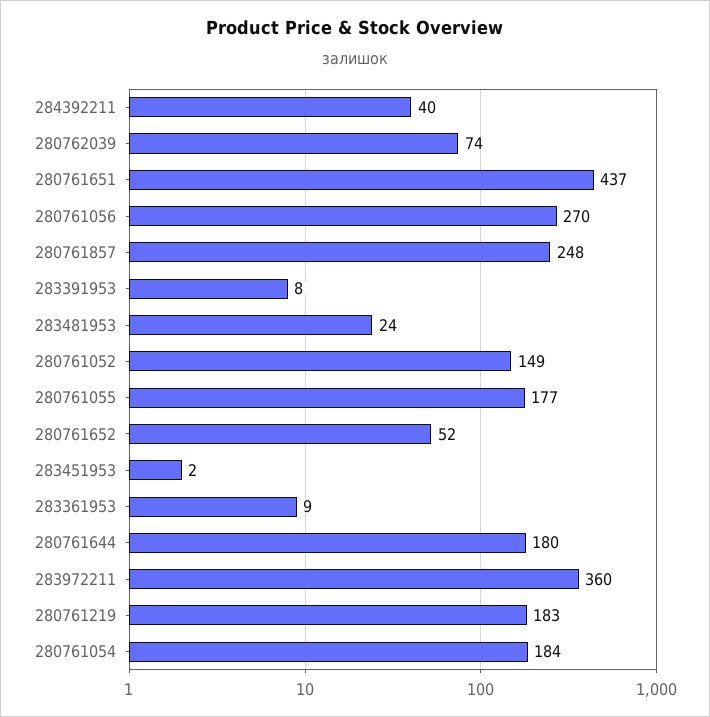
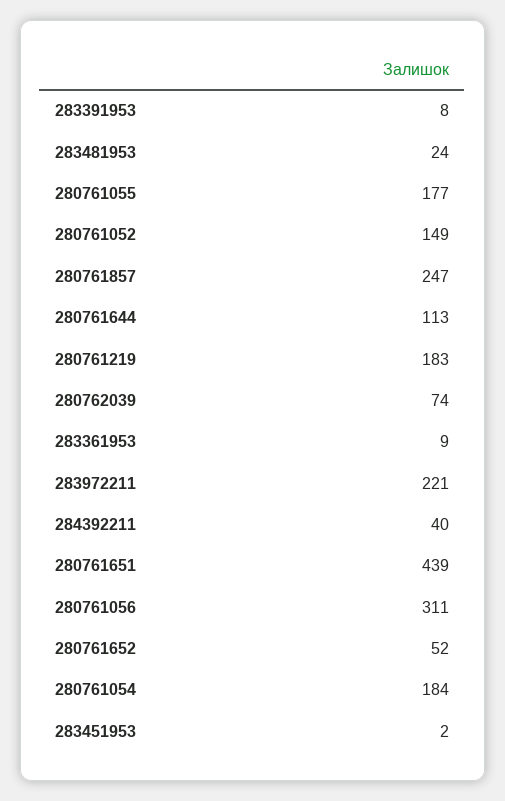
  {
    "284392211": 40,
    "280762039": 74,
-   "280761651": 437,
+   "280761651": 439,
-   "280761056": 270,
+   "280761056": 311,
-   "280761857": 248,
+   "280761857": 247,
    "283391953": 8,
    "283481953": 24,
    "280761052": 149,
    "280761055": 177,
    "280761652": 52,
    "283451953": 2,
    "283361953": 9,
-   "280761644": 180,
+   "280761644": 113,
-   "283972211": 360,
+   "283972211": 221,
    "280761219": 183,
    "280761054": 184
  }

